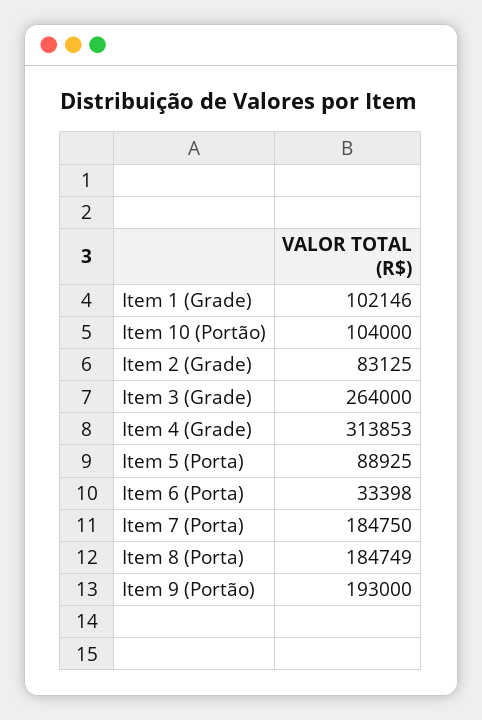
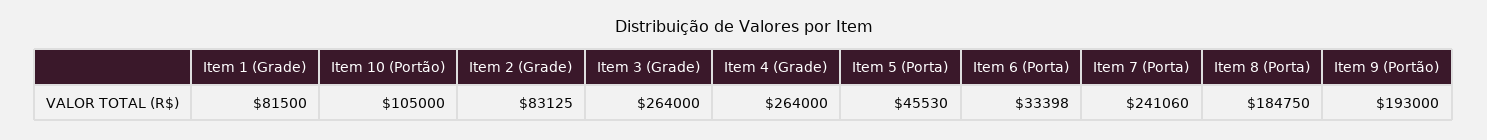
  {
-   "Item 1 (Grade)": 102146,
+   "Item 1 (Grade)": 81500,
-   "Item 10 (Portão)": 104000,
+   "Item 10 (Portão)": 105000,
    "Item 2 (Grade)": 83125,
    "Item 3 (Grade)": 264000,
-   "Item 4 (Grade)": 313853,
+   "Item 4 (Grade)": 264000,
-   "Item 5 (Porta)": 88925,
+   "Item 5 (Porta)": 45530,
    "Item 6 (Porta)": 33398,
-   "Item 7 (Porta)": 184750,
+   "Item 7 (Porta)": 241060,
-   "Item 8 (Porta)": 184749,
+   "Item 8 (Porta)": 184750,
    "Item 9 (Portão)": 193000
  }

